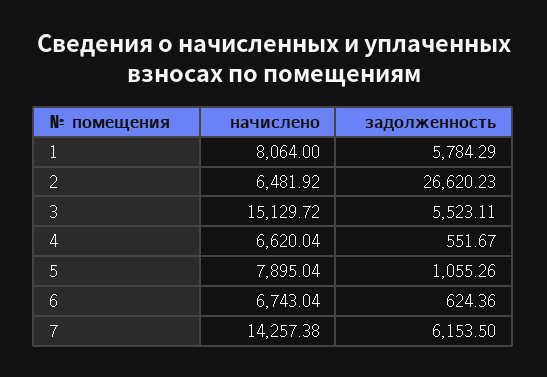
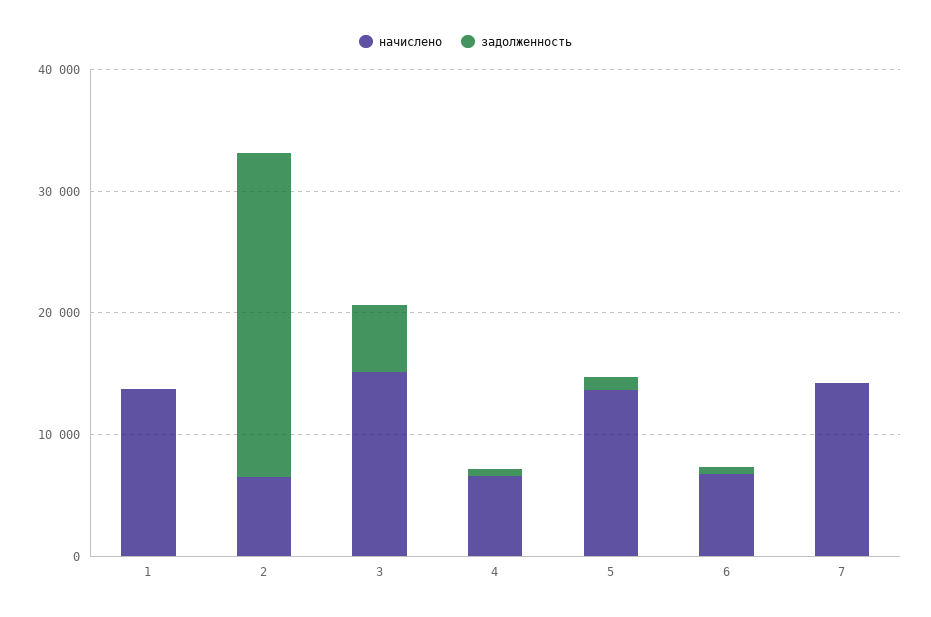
  {
    "начислено": {
-     "1": 8064,
+     "1": 14000,
      "2": 6481.92,
      "3": 15129.72,
      "4": 6620.04,
-     "5": 7895.04,
+     "5": 14000,
      "6": 6743.04,
      "7": 14257.38
    },
    "задолженность": {
-     "1": 5784.29,
+     "1": 0,
      "2": 26620.23,
      "3": 5523.11,
      "4": 551.67,
      "5": 1055.26,
      "6": 624.36,
-     "7": 6153.5
+     "7": 0
    }
  }

